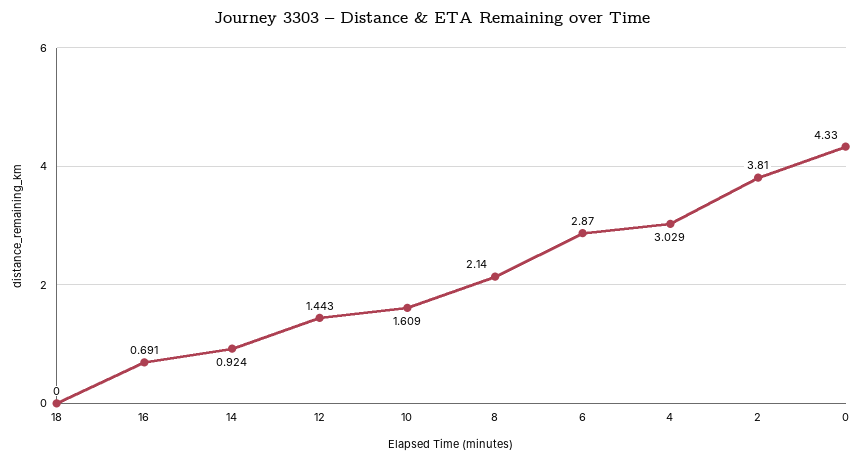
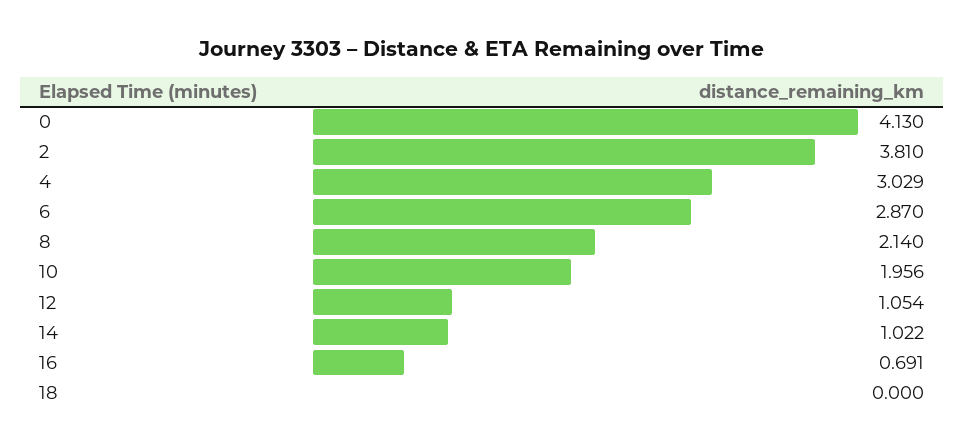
  {
    "18": 0,
    "16": 0.691,
-   "14": 0.924,
+   "14": 1.022,
-   "12": 1.443,
+   "12": 1.054,
-   "10": 1.609,
+   "10": 1.956,
    "8": 2.14,
    "6": 2.87,
    "4": 3.029,
    "2": 3.81,
-   "0": 4.33
+   "0": 4.13
  }

